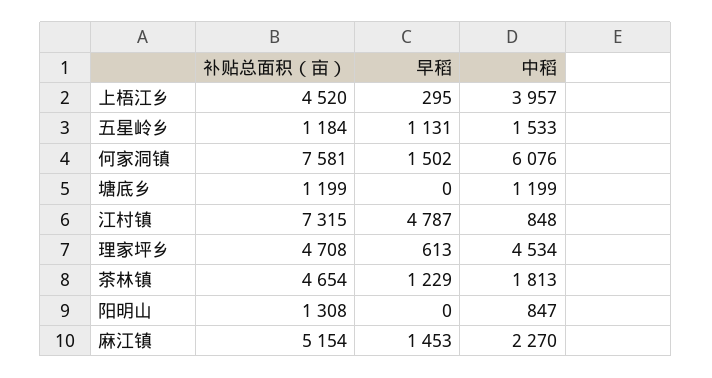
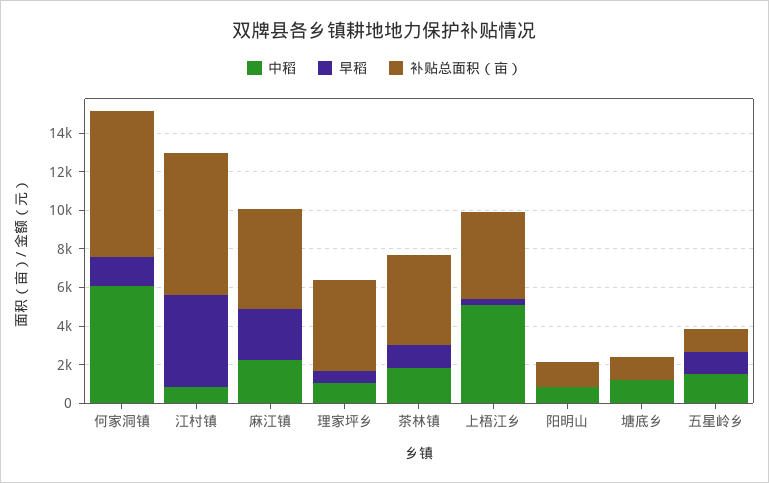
  {
    "补贴总面积（亩）": {
      "上梧江乡": 4520,
      "五星岭乡": 1184,
      "何家洞镇": 7581,
      "塘底乡": 1199,
      "江村镇": 7315,
      "理家坪乡": 4708,
      "茶林镇": 4654,
      "阳明山": 1308,
      "麻江镇": 5154
    },
    "早稻": {
      "上梧江乡": 295,
      "五星岭乡": 1131,
      "何家洞镇": 1502,
      "塘底乡": 0,
      "江村镇": 4787,
      "理家坪乡": 613,
      "茶林镇": 1229,
      "阳明山": 0,
-     "麻江镇": 1453
+     "麻江镇": 2500
    },
    "中稻": {
-     "上梧江乡": 3957,
+     "上梧江乡": 5000,
      "五星岭乡": 1533,
      "何家洞镇": 6076,
      "塘底乡": 1199,
      "江村镇": 848,
-     "理家坪乡": 4534,
+     "理家坪乡": 1000,
      "茶林镇": 1813,
      "阳明山": 847,
      "麻江镇": 2270
    }
  }

